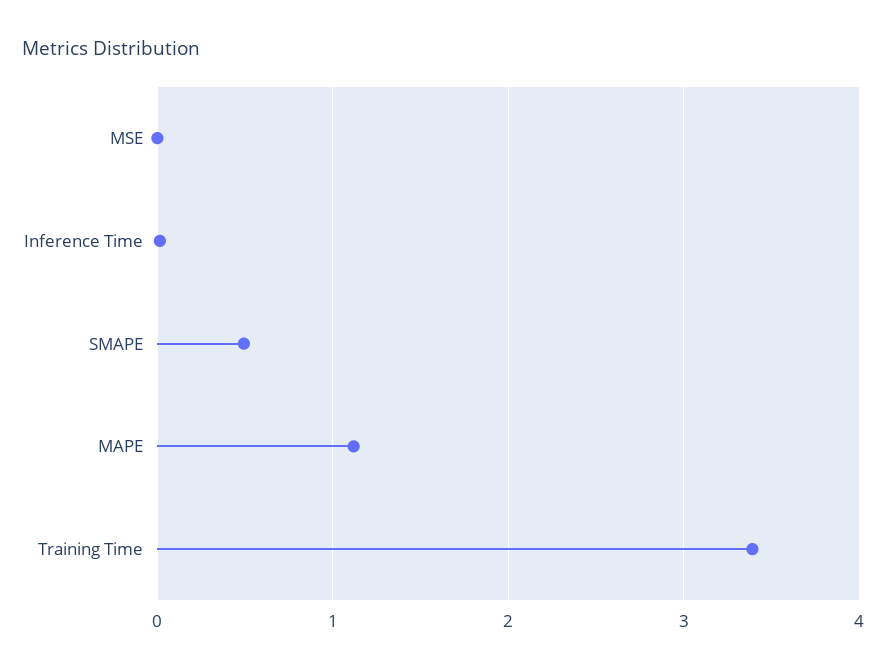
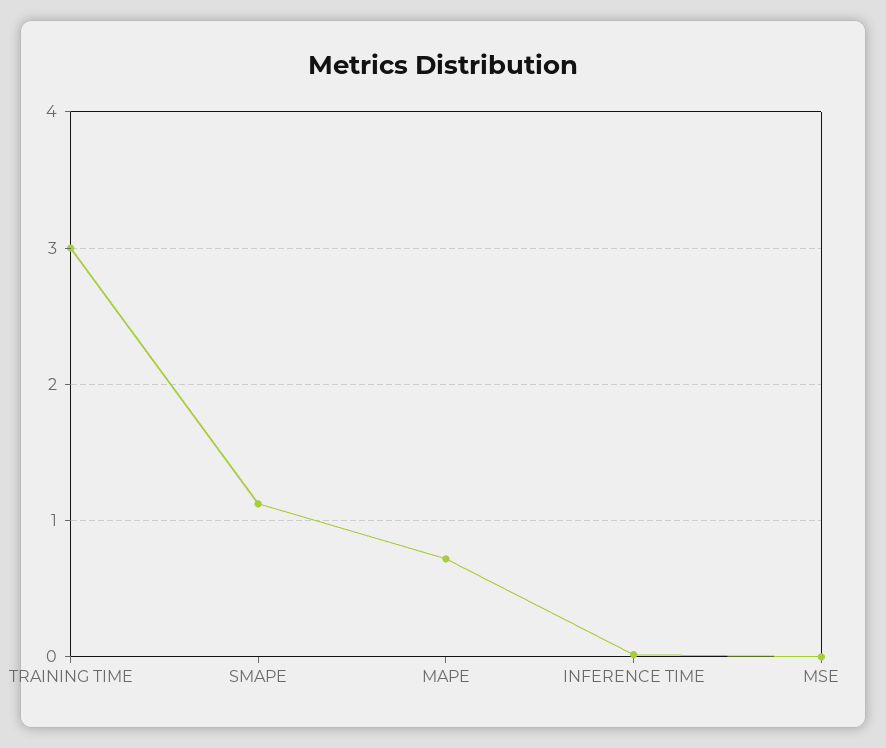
  {
    "MSE": 0,
    "Inference Time": 0,
-   "SMAPE": 0.5,
+   "SMAPE": 1.1,
-   "MAPE": 1.1,
+   "MAPE": 0.7,
-   "Training Time": 3.4
+   "Training Time": 3
  }

